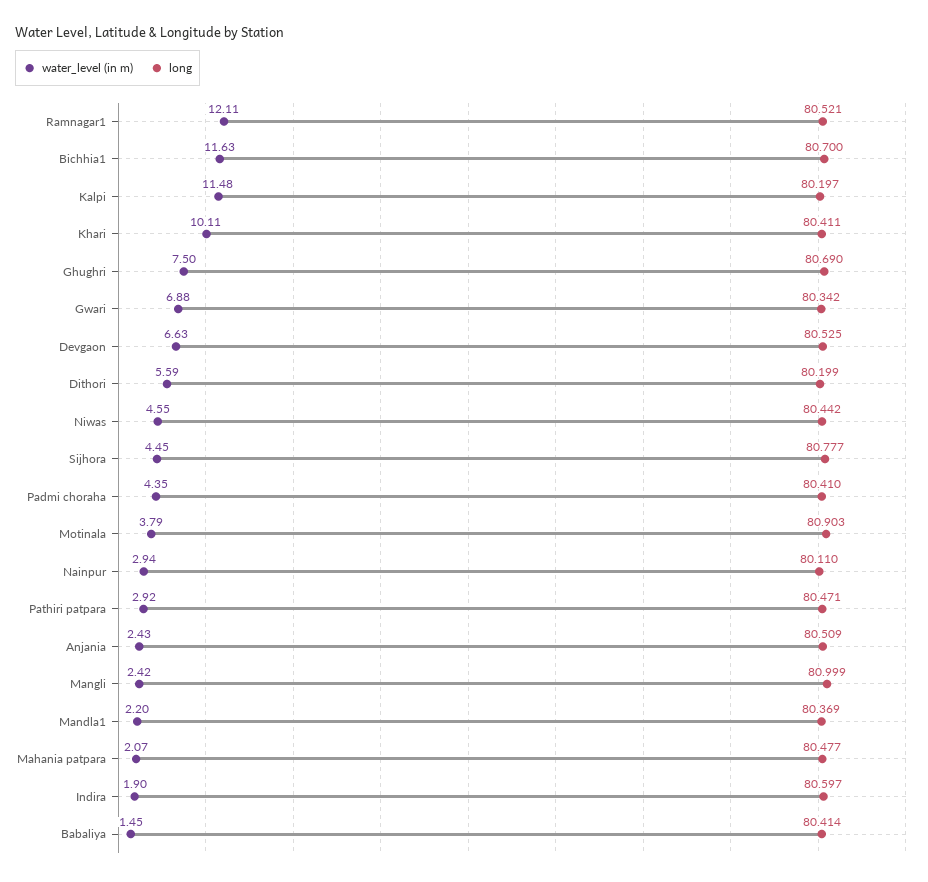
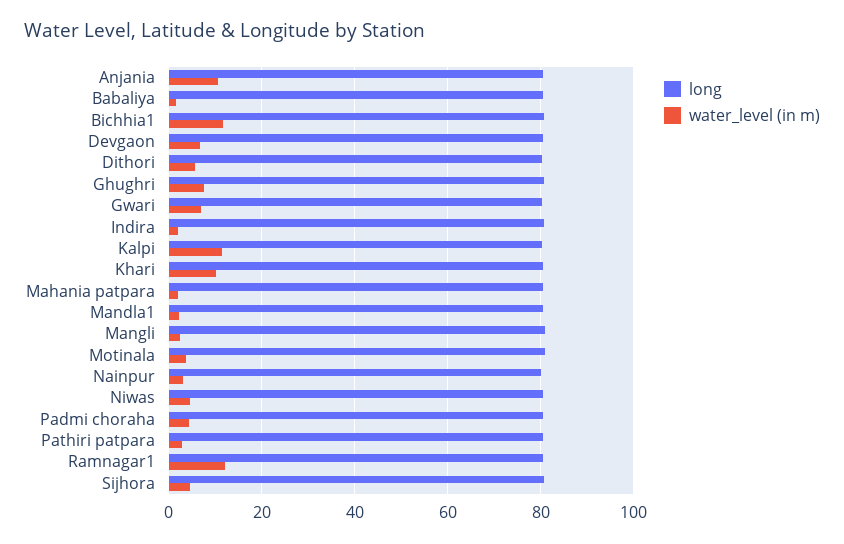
  {
    "water_level (in m)": {
      "Ramnagar1": 12.11,
      "Bichhia1": 11.63,
      "Kalpi": 11.48,
      "Khari": 10.11,
      "Ghughri": 7.5,
      "Gwari": 6.88,
      "Devgaon": 6.63,
      "Dithori": 5.59,
      "Niwas": 4.55,
      "Sijhora": 4.45,
      "Padmi choraha": 4.35,
      "Motinala": 3.79,
      "Nainpur": 2.94,
      "Pathiri patpara": 2.92,
-     "Anjania": 2.43,
+     "Anjania": 10,
      "Mangli": 2.42,
      "Mandla1": 2.2,
      "Mahania patpara": 2.07,
      "Indira": 1.9,
      "Babaliya": 1.45
    },
    "long": {
      "Ramnagar1": 80.521,
      "Bichhia1": 80.7,
      "Kalpi": 80.197,
      "Khari": 80.411,
      "Ghughri": 80.69,
      "Gwari": 80.342,
      "Devgaon": 80.525,
      "Dithori": 80.199,
      "Niwas": 80.442,
      "Sijhora": 80.777,
      "Padmi choraha": 80.41,
      "Motinala": 80.903,
      "Nainpur": 80.11,
      "Pathiri patpara": 80.471,
      "Anjania": 80.509,
      "Mangli": 80.999,
      "Mandla1": 80.369,
      "Mahania patpara": 80.477,
      "Indira": 80.597,
      "Babaliya": 80.414
    }
  }

